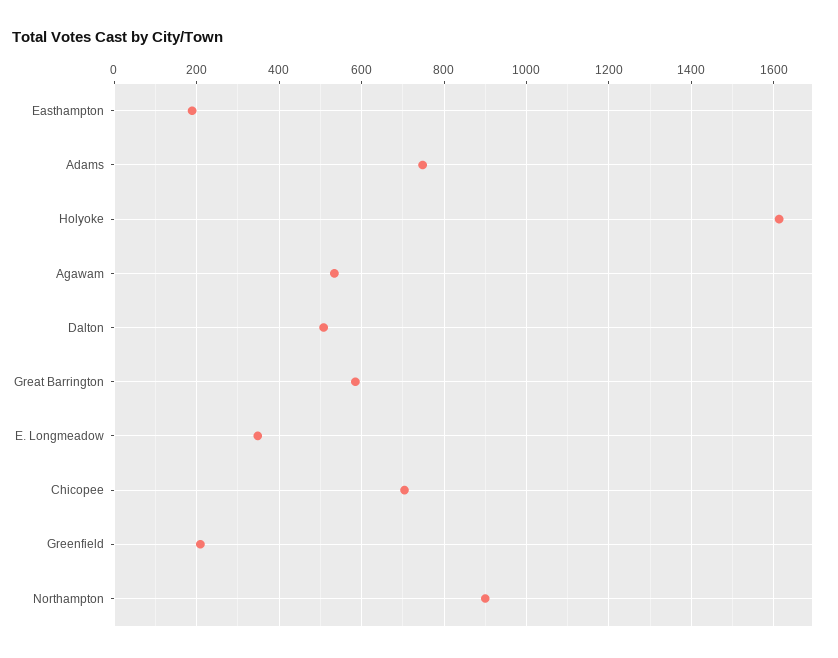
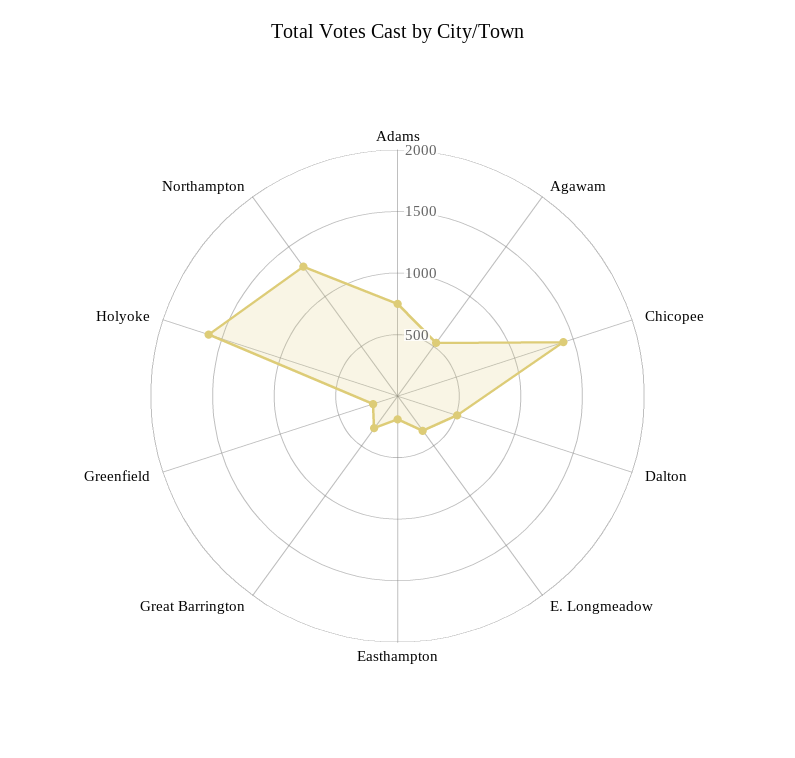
  {
    "Easthampton": 180,
    "Adams": 740,
    "Holyoke": 1620,
    "Agawam": 540,
    "Dalton": 500,
-   "Great Barrington": 580,
+   "Great Barrington": 300,
    "E. Longmeadow": 340,
-   "Chicopee": 700,
+   "Chicopee": 1400,
    "Greenfield": 200,
-   "Northampton": 900
+   "Northampton": 1300
  }

